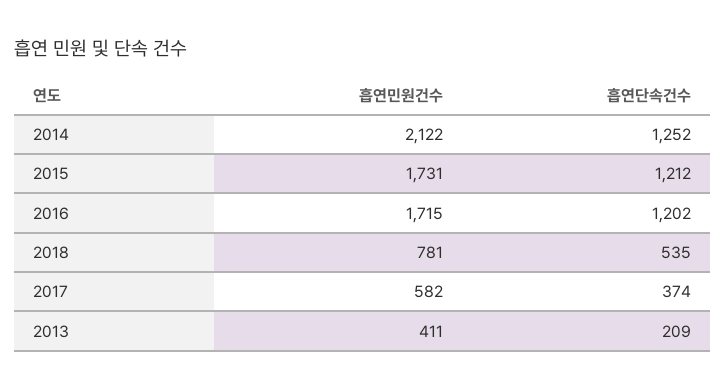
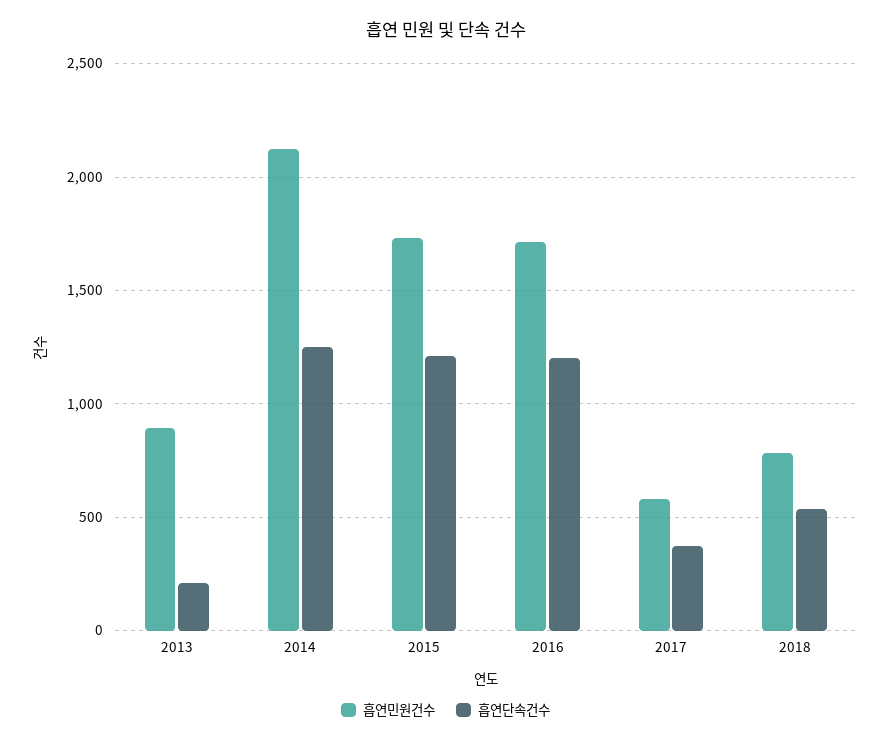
  {
    "흡연민원건수": {
      "2014": 2122,
      "2015": 1731,
      "2016": 1715,
      "2018": 781,
      "2017": 582,
-     "2013": 411
+     "2013": 900
    },
    "흡연단속건수": {
      "2014": 1252,
      "2015": 1212,
      "2016": 1202,
      "2018": 535,
      "2017": 374,
      "2013": 209
    }
  }

